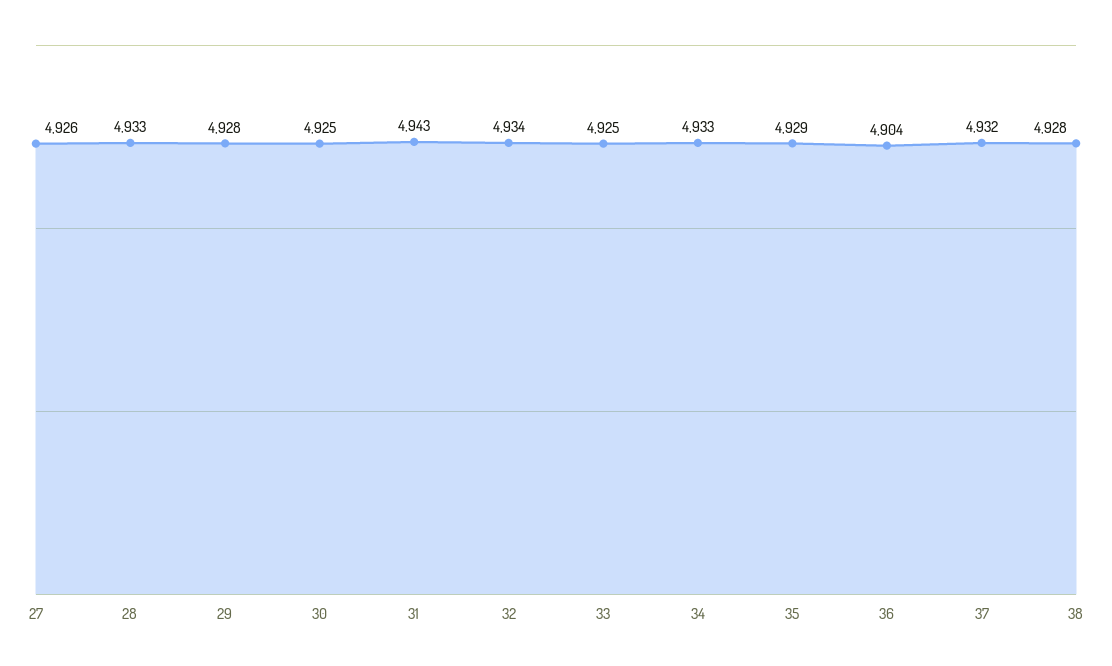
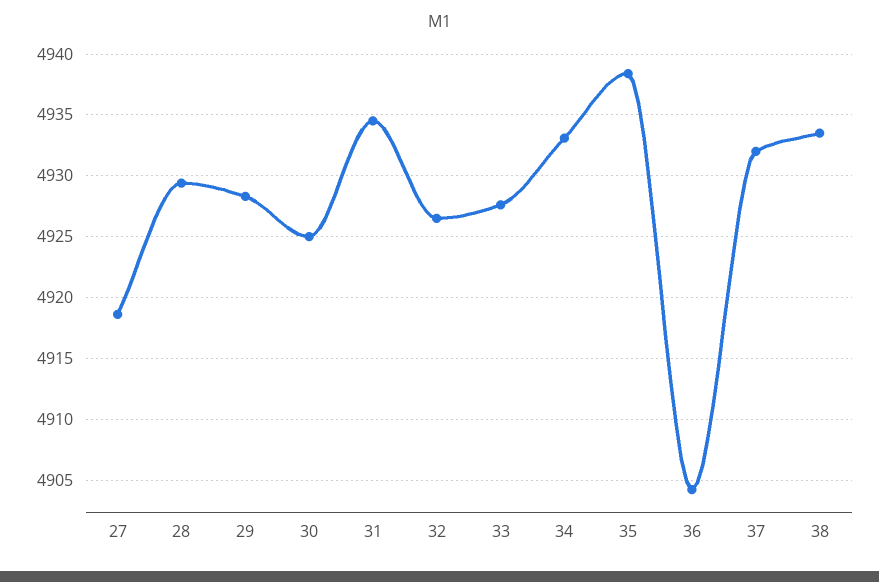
  {
-   "27": 4926,
+   "27": 4918.5,
-   "28": 4933,
+   "28": 4929.5,
    "29": 4928,
    "30": 4925,
-   "31": 4943,
+   "31": 4934.5,
-   "32": 4934,
+   "32": 4926.5,
-   "33": 4925,
+   "33": 4927.5,
    "34": 4933,
-   "35": 4929,
+   "35": 4938.5,
    "36": 4904,
    "37": 4932,
-   "38": 4928
+   "38": 4933.5
  }

